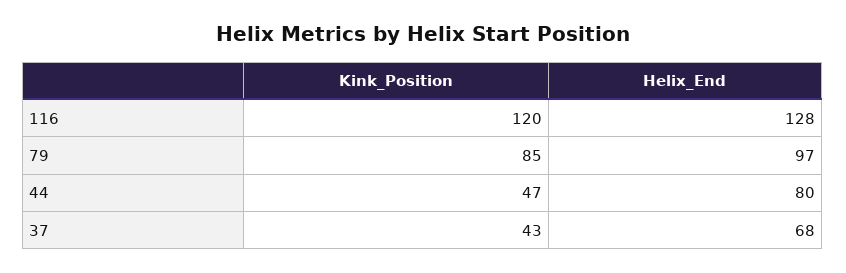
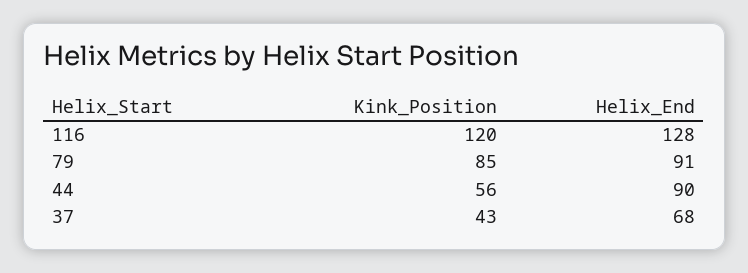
  {
    "Kink_Position": {
      "116": 120,
      "79": 85,
-     "44": 47,
+     "44": 56,
      "37": 43
    },
    "Helix_End": {
      "116": 128,
-     "79": 97,
+     "79": 91,
-     "44": 80,
+     "44": 90,
      "37": 68
    }
  }

